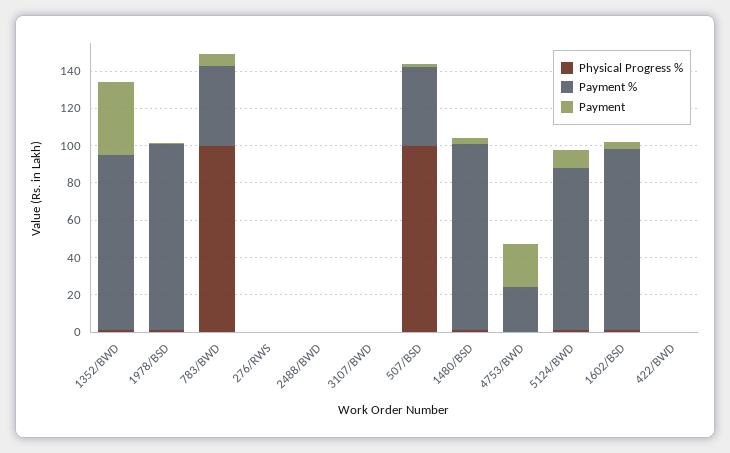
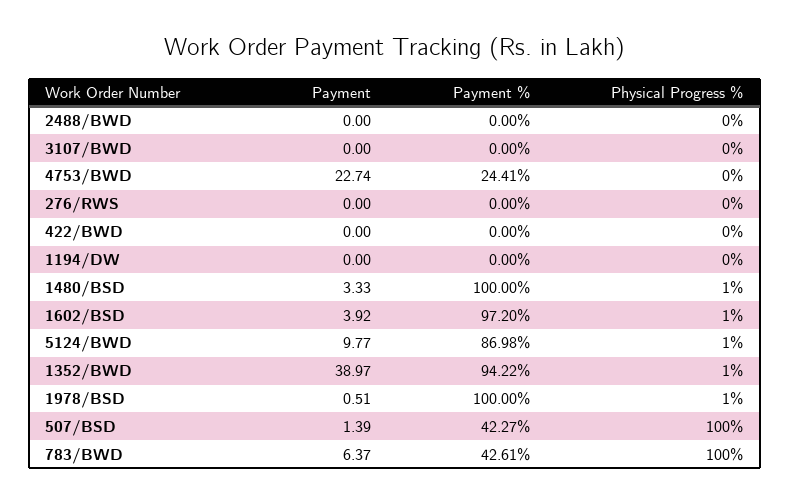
  {
    "Physical Progress %": {
      "1352/BWD": 1,
      "1978/BSD": 1,
      "783/BWD": 100,
      "276/RWS": 0,
      "2488/BWD": 0,
      "3107/BWD": 0,
      "507/BSD": 100,
      "1480/BSD": 1,
      "4753/BWD": 0,
      "5124/BWD": 1,
      "1602/BSD": 1,
-     "422/BWD": 0
+     "422/BWD": 0,
+     "1194/DW": 0
    },
    "Payment %": {
      "1352/BWD": 94.22,
      "1978/BSD": 100,
      "783/BWD": 42.61,
      "276/RWS": 0,
      "2488/BWD": 0,
      "3107/BWD": 0,
      "507/BSD": 42.27,
      "1480/BSD": 100,
      "4753/BWD": 24.41,
      "5124/BWD": 86.98,
      "1602/BSD": 97.2,
-     "422/BWD": 0
+     "422/BWD": 0,
+     "1194/DW": 0
    },
    "Payment": {
      "1352/BWD": 38.97,
      "1978/BSD": 0.51,
      "783/BWD": 6.37,
      "276/RWS": 0,
      "2488/BWD": 0,
      "3107/BWD": 0,
      "507/BSD": 1.39,
      "1480/BSD": 3.33,
      "4753/BWD": 22.74,
      "5124/BWD": 9.77,
      "1602/BSD": 3.92,
-     "422/BWD": 0
+     "422/BWD": 0,
+     "1194/DW": 0
    }
  }

